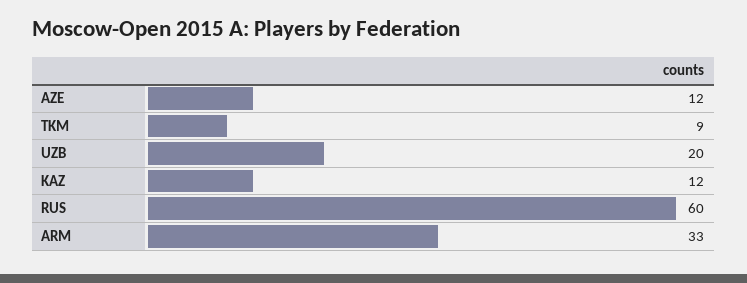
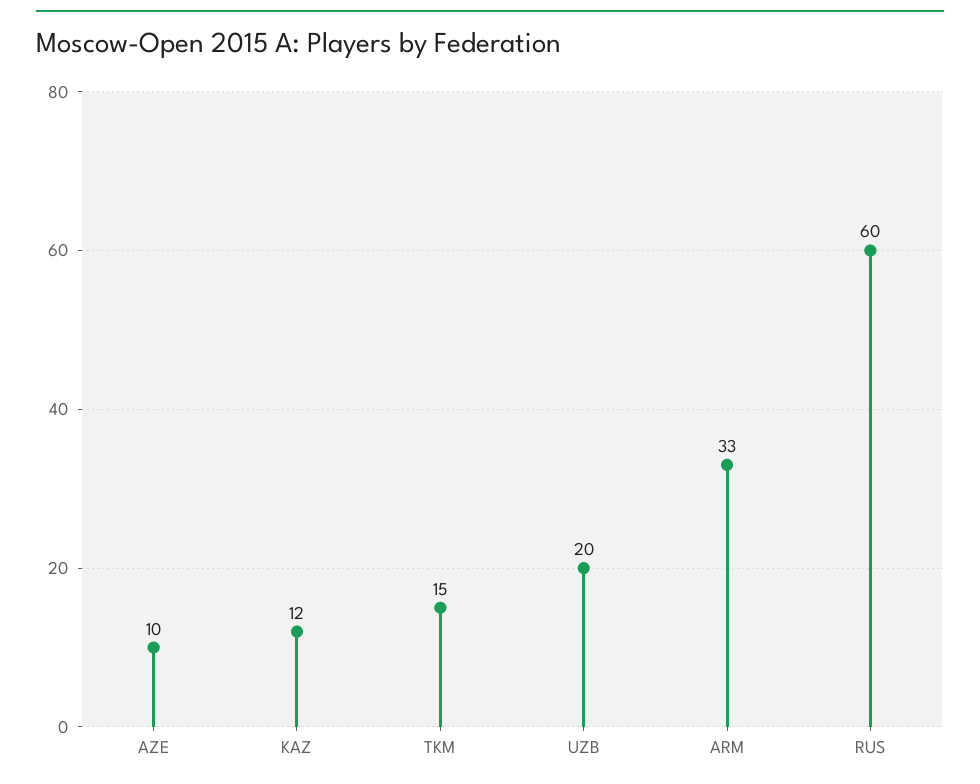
  {
-   "AZE": 12,
+   "AZE": 10,
-   "TKM": 9,
+   "TKM": 15,
    "UZB": 20,
    "KAZ": 12,
    "RUS": 60,
    "ARM": 33
  }

